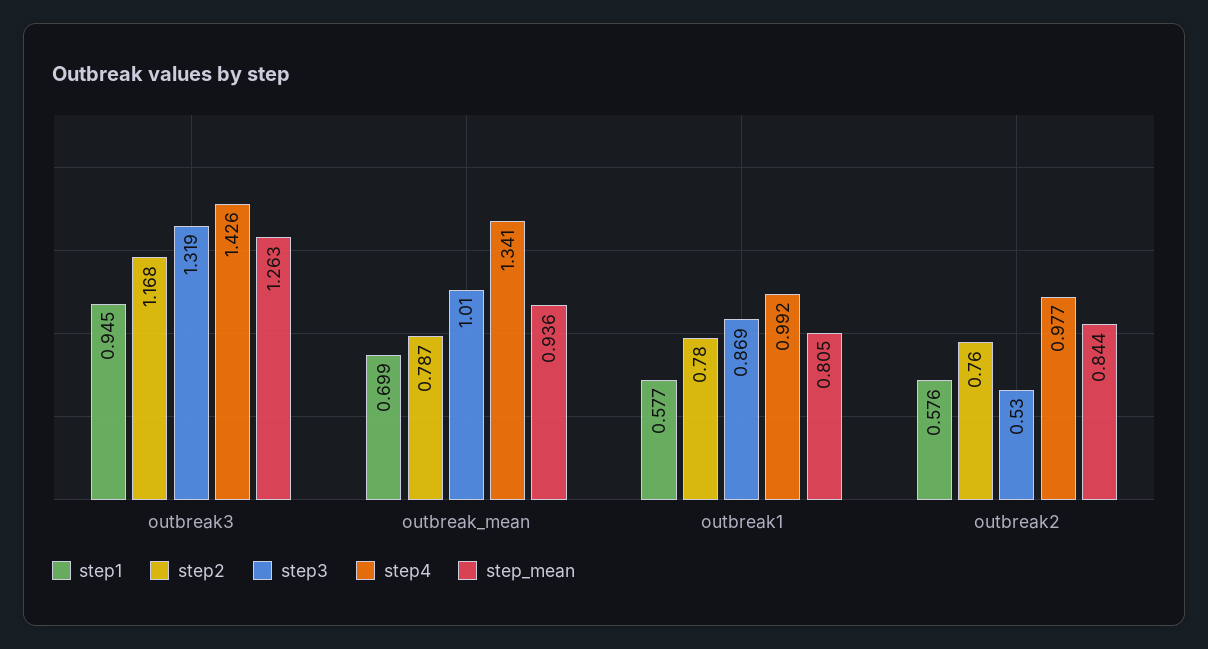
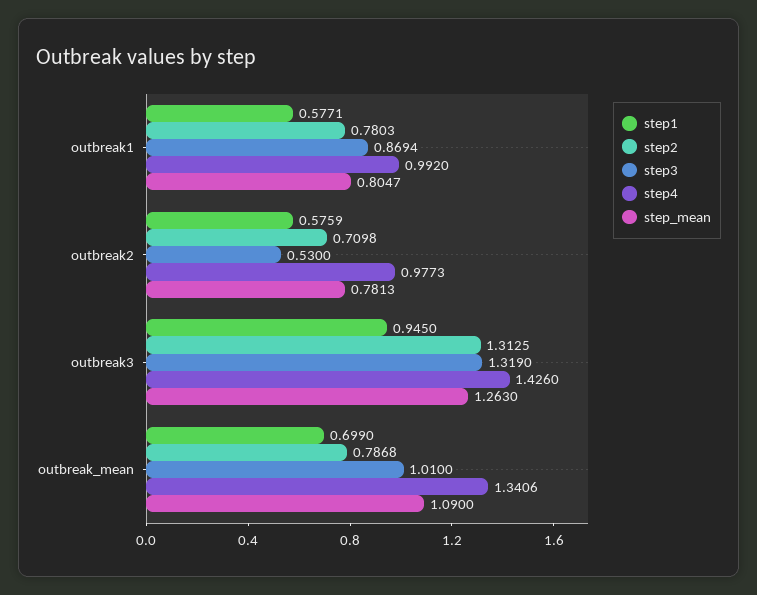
  {
    "step1": {
      "outbreak3": 0.945,
      "outbreak_mean": 0.699,
      "outbreak1": 0.5771,
      "outbreak2": 0.5759
    },
    "step2": {
-     "outbreak3": 1.168,
+     "outbreak3": 1.3125,
      "outbreak_mean": 0.7868,
      "outbreak1": 0.7803,
-     "outbreak2": 0.76
+     "outbreak2": 0.7098
    },
    "step3": {
      "outbreak3": 1.319,
      "outbreak_mean": 1.01,
      "outbreak1": 0.8694,
      "outbreak2": 0.53
    },
    "step4": {
      "outbreak3": 1.426,
      "outbreak_mean": 1.3406,
      "outbreak1": 0.992,
      "outbreak2": 0.9773
    },
    "step_mean": {
      "outbreak3": 1.263,
-     "outbreak_mean": 0.936,
+     "outbreak_mean": 1.09,
      "outbreak1": 0.8047,
-     "outbreak2": 0.844
+     "outbreak2": 0.7813
    }
  }

